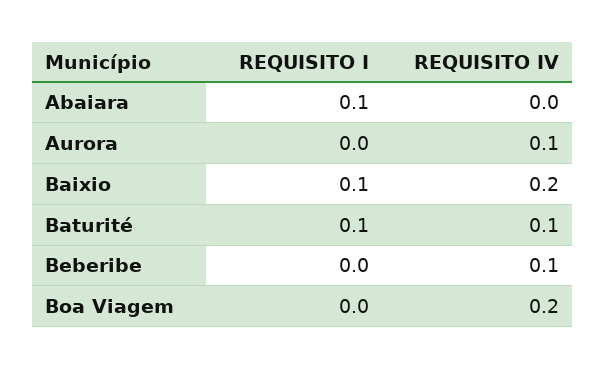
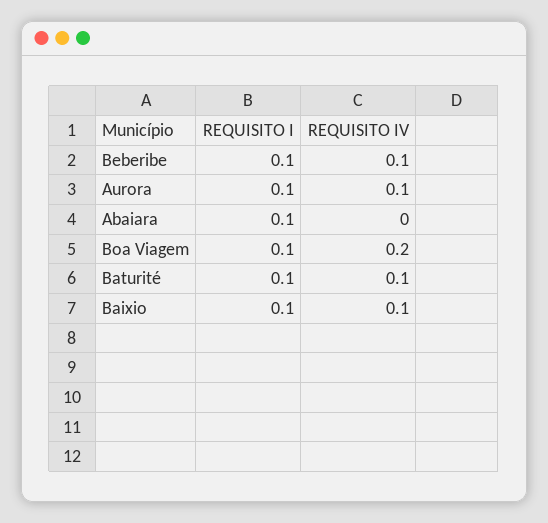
  {
    "REQUISITO I": {
      "Abaiara": 0.1,
-     "Aurora": 0,
+     "Aurora": 0.1,
      "Baixio": 0.1,
      "Baturité": 0.1,
-     "Beberibe": 0,
+     "Beberibe": 0.1,
-     "Boa Viagem": 0
+     "Boa Viagem": 0.1
    },
    "REQUISITO IV": {
      "Abaiara": 0,
      "Aurora": 0.1,
-     "Baixio": 0.2,
+     "Baixio": 0.1,
      "Baturité": 0.1,
      "Beberibe": 0.1,
      "Boa Viagem": 0.2
    }
  }

